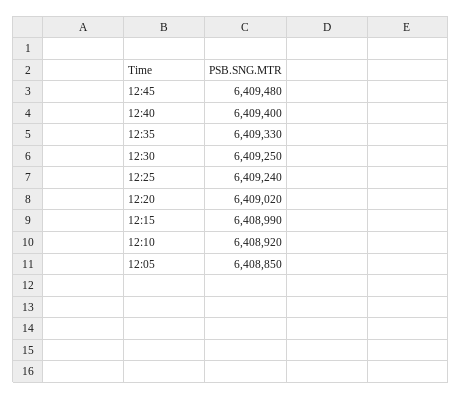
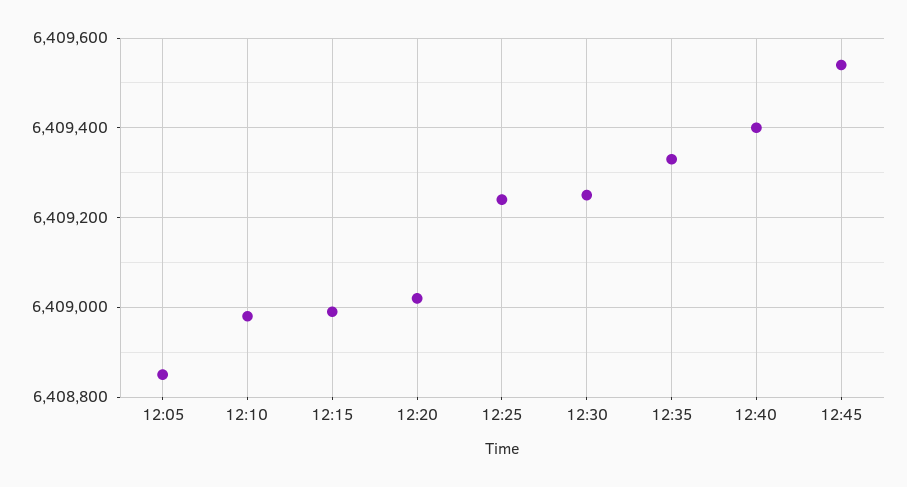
  {
-   "12:45": 6409480,
+   "12:45": 6409540,
    "12:40": 6409400,
    "12:35": 6409330,
    "12:30": 6409250,
    "12:25": 6409240,
    "12:20": 6409020,
    "12:15": 6408990,
-   "12:10": 6408920,
+   "12:10": 6408980,
    "12:05": 6408850
  }

